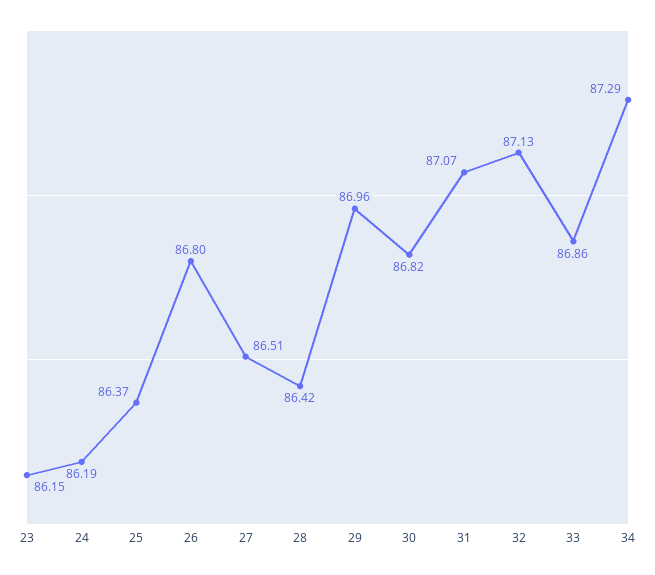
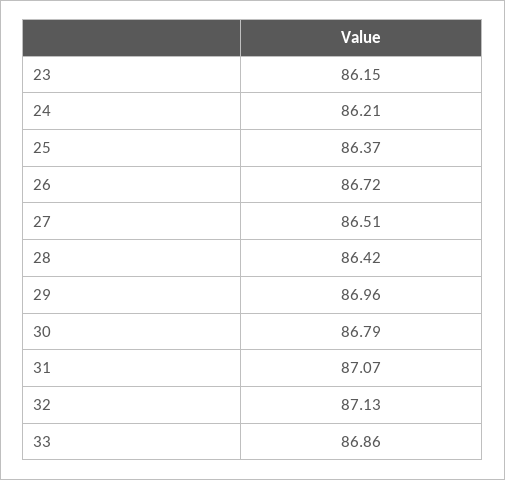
  {
    "23": 86.15,
-   "24": 86.19,
+   "24": 86.21,
    "25": 86.37,
-   "26": 86.8,
+   "26": 86.72,
    "27": 86.51,
    "28": 86.42,
    "29": 86.96,
-   "30": 86.82,
+   "30": 86.79,
    "31": 87.07,
    "32": 87.13,
-   "33": 86.86,
+   "33": 86.86
-   "34": 87.29
  }

